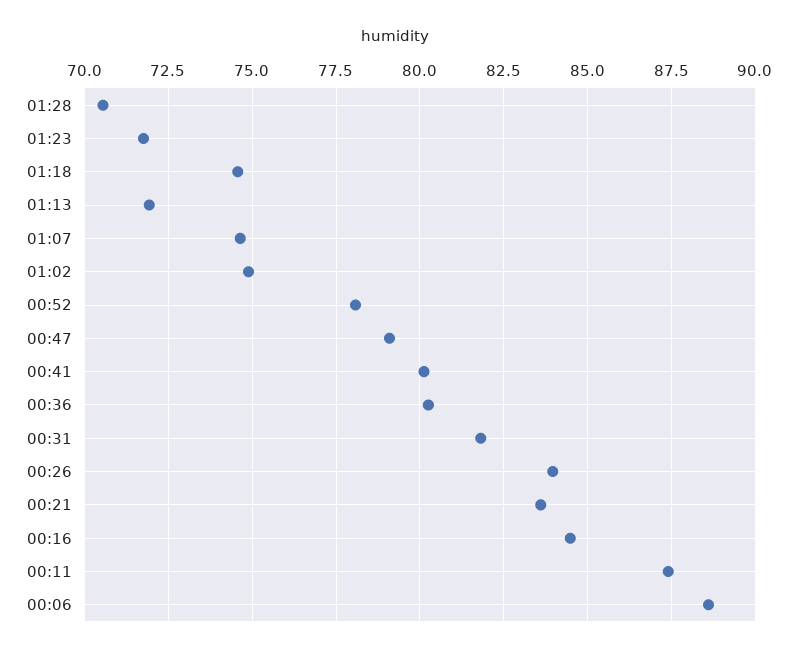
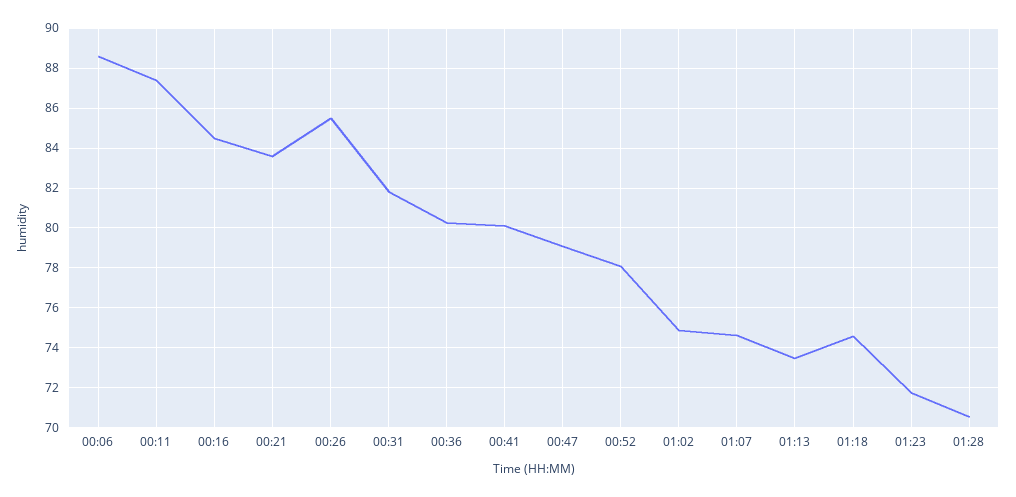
  {
    "01:28": 70.5,
    "01:23": 71.75,
    "01:18": 74.5,
-   "01:13": 72,
+   "01:13": 73.5,
    "01:07": 74.75,
    "01:02": 75,
    "00:52": 78,
    "00:47": 79,
    "00:41": 80,
    "00:36": 80.25,
    "00:31": 81.75,
-   "00:26": 84,
+   "00:26": 85.5,
    "00:21": 83.5,
    "00:16": 84.5,
    "00:11": 87.5,
    "00:06": 88.5
  }

